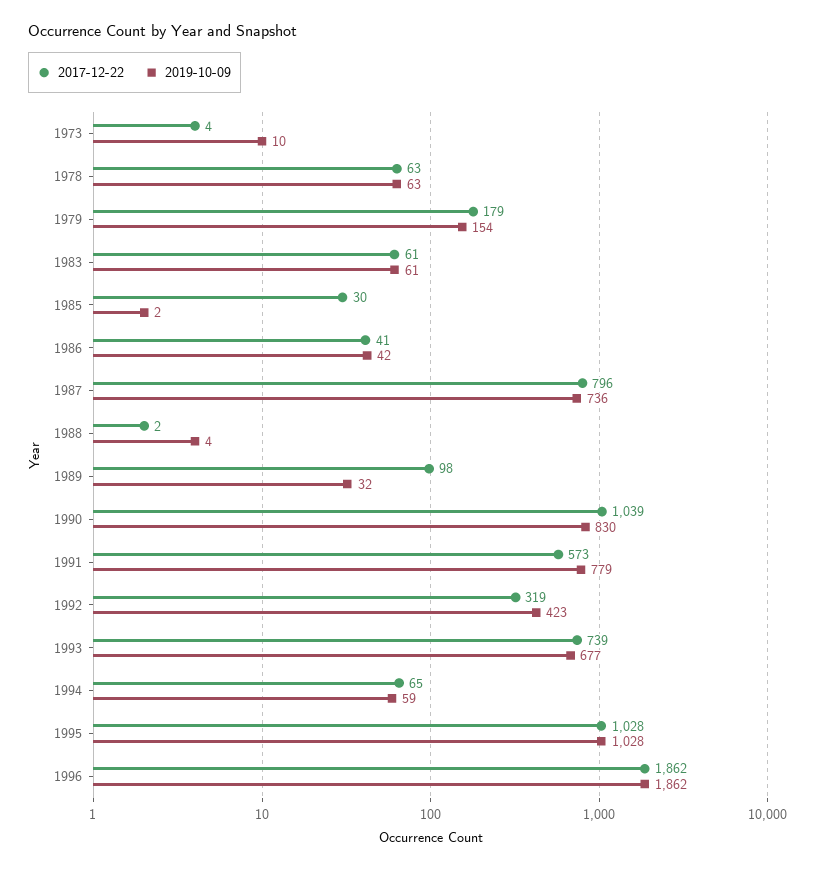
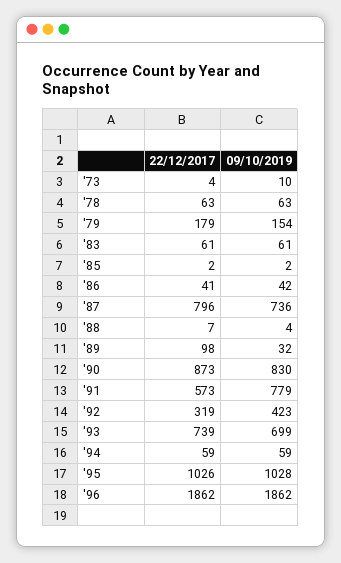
  {
    "2017-12-22": {
      "1973": 4,
      "1978": 63,
      "1979": 179,
      "1983": 61,
-     "1985": 30,
+     "1985": 2,
      "1986": 41,
      "1987": 796,
-     "1988": 2,
+     "1988": 7,
      "1989": 98,
-     "1990": 1039,
+     "1990": 873,
      "1991": 573,
      "1992": 319,
      "1993": 739,
-     "1994": 65,
+     "1994": 59,
-     "1995": 1028,
+     "1995": 1026,
      "1996": 1862
    },
    "2019-10-09": {
      "1973": 10,
      "1978": 63,
      "1979": 154,
      "1983": 61,
      "1985": 2,
      "1986": 42,
      "1987": 736,
      "1988": 4,
      "1989": 32,
      "1990": 830,
      "1991": 779,
      "1992": 423,
-     "1993": 677,
+     "1993": 699,
      "1994": 59,
      "1995": 1028,
      "1996": 1862
    }
  }

